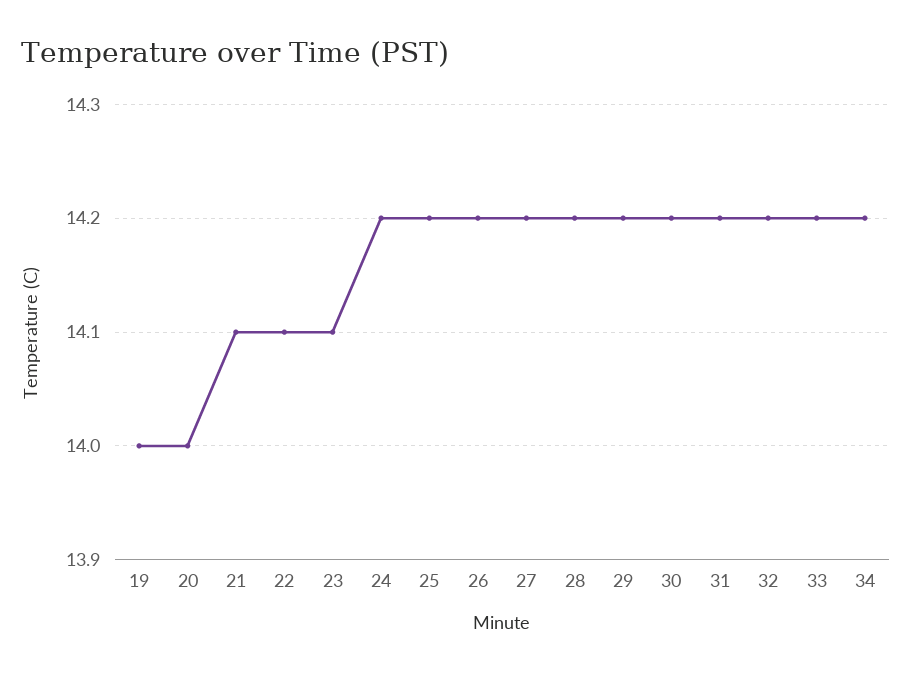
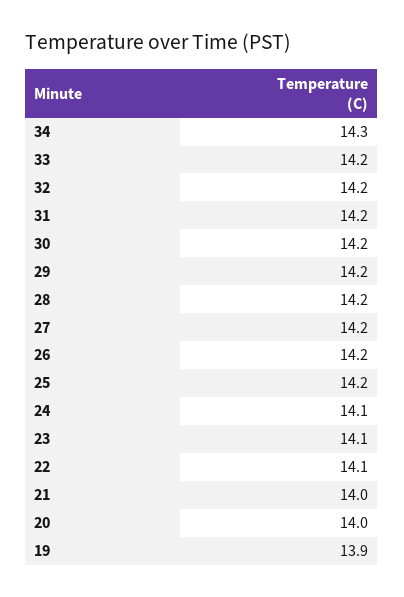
  {
-   "19": 14,
+   "19": 13.9,
    "20": 14,
-   "21": 14.1,
+   "21": 14,
    "22": 14.1,
    "23": 14.1,
-   "24": 14.2,
+   "24": 14.1,
    "25": 14.2,
    "26": 14.2,
    "27": 14.2,
    "28": 14.2,
    "29": 14.2,
    "30": 14.2,
    "31": 14.2,
    "32": 14.2,
    "33": 14.2,
-   "34": 14.2
+   "34": 14.3
  }

